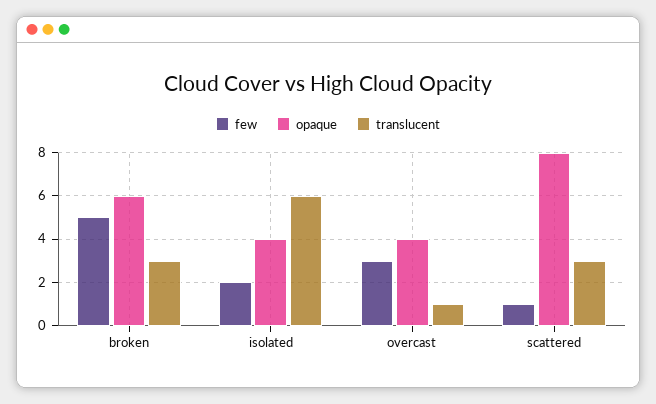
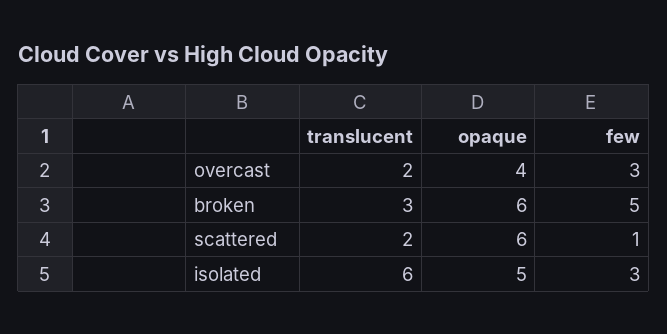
  {
    "few": {
      "broken": 5,
-     "isolated": 2,
+     "isolated": 3,
      "overcast": 3,
      "scattered": 1
    },
    "opaque": {
      "broken": 6,
-     "isolated": 4,
+     "isolated": 5,
      "overcast": 4,
-     "scattered": 8
+     "scattered": 6
    },
    "translucent": {
      "broken": 3,
      "isolated": 6,
-     "overcast": 1,
+     "overcast": 2,
-     "scattered": 3
+     "scattered": 2
    }
  }

